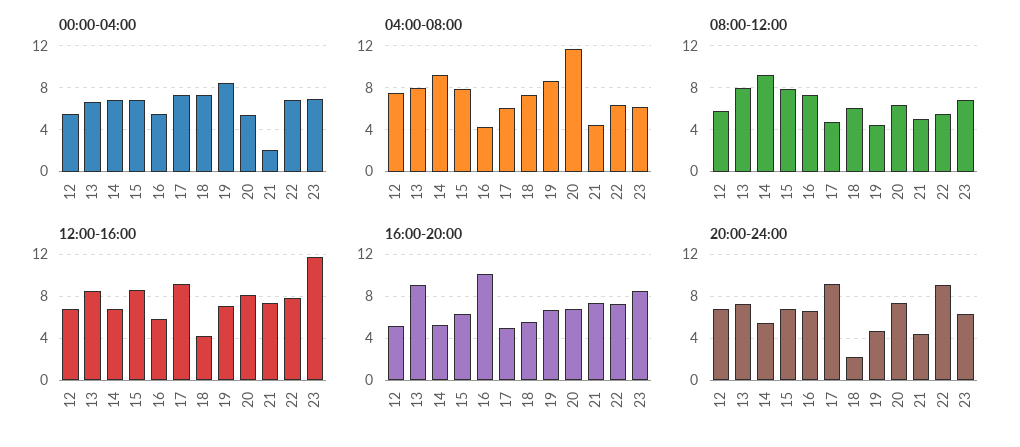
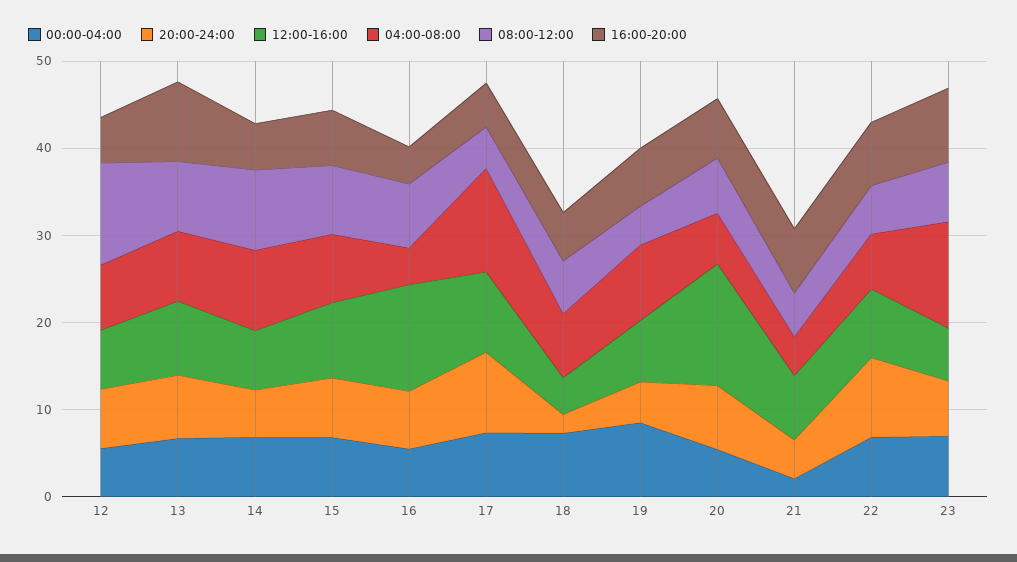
  {
    "00:00-04:00": {
      "12": 6,
      "13": 7,
      "14": 7,
      "15": 7,
      "16": 5,
      "17": 7,
      "18": 7,
      "19": 9,
      "20": 5,
      "21": 2,
      "22": 7,
      "23": 7
    },
    "04:00-08:00": {
      "12": 7,
      "13": 8,
      "14": 9,
      "15": 8,
      "16": 4,
-     "17": 6,
+     "17": 12,
      "18": 7,
      "19": 9,
-     "20": 12,
+     "20": 6,
      "21": 4,
      "22": 6,
-     "23": 6
+     "23": 12
    },
    "08:00-12:00": {
-     "12": 6,
+     "12": 12,
      "13": 8,
      "14": 9,
      "15": 8,
      "16": 7,
      "17": 5,
      "18": 6,
      "19": 4,
      "20": 6,
      "21": 5,
      "22": 6,
      "23": 7
    },
    "12:00-16:00": {
      "12": 7,
      "13": 9,
      "14": 7,
      "15": 9,
-     "16": 6,
+     "16": 12,
      "17": 9,
      "18": 4,
      "19": 7,
-     "20": 8,
+     "20": 14,
      "21": 7,
      "22": 8,
-     "23": 12
+     "23": 6
    },
    "16:00-20:00": {
      "12": 5,
      "13": 9,
      "14": 5,
      "15": 6,
-     "16": 10,
+     "16": 4,
      "17": 5,
      "18": 6,
      "19": 7,
      "20": 7,
      "21": 7,
      "22": 7,
      "23": 9
    },
    "20:00-24:00": {
      "12": 7,
      "13": 7,
      "14": 5,
      "15": 7,
      "16": 7,
      "17": 9,
      "18": 2,
      "19": 5,
      "20": 7,
      "21": 4,
      "22": 9,
      "23": 6
    }
  }

